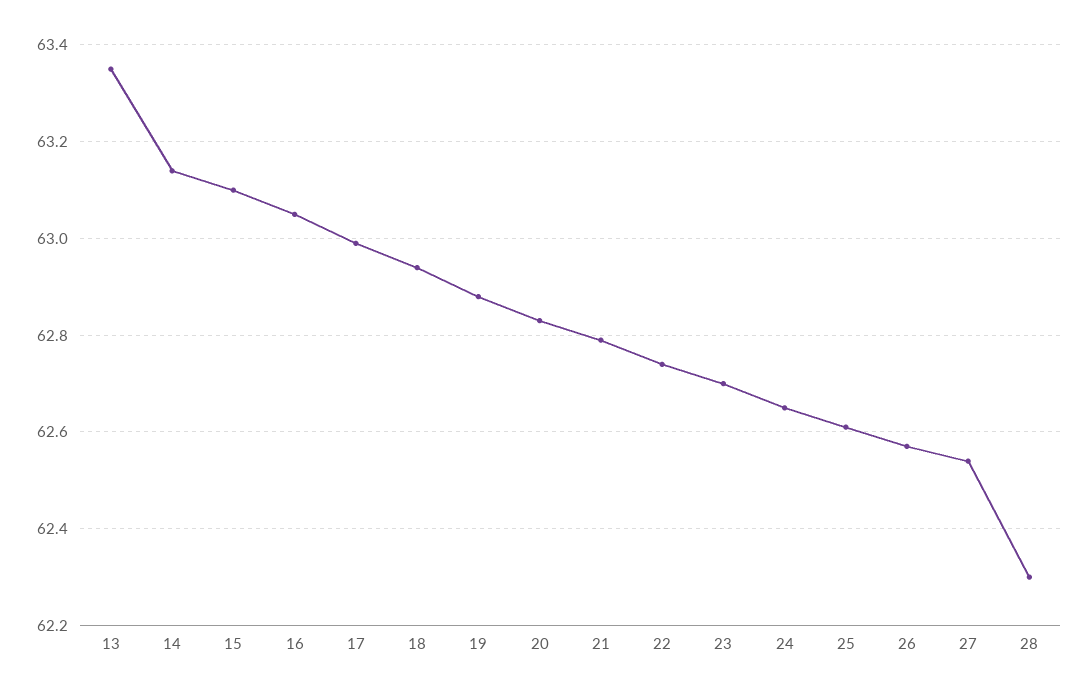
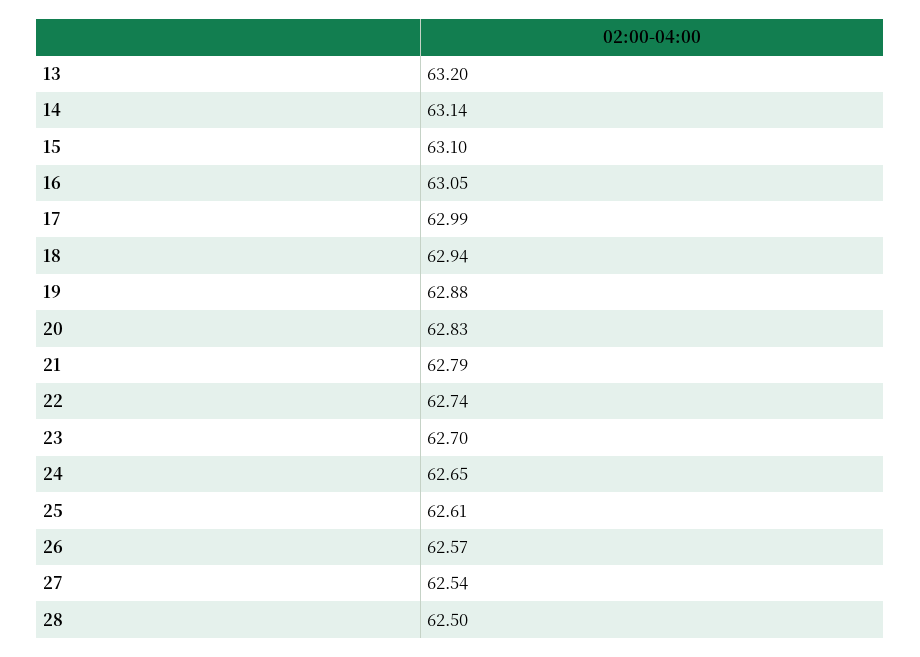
  {
-   "13": 63.35,
+   "13": 63.2,
    "14": 63.14,
    "15": 63.1,
    "16": 63.05,
    "17": 62.99,
    "18": 62.94,
    "19": 62.88,
    "20": 62.83,
    "21": 62.79,
    "22": 62.74,
    "23": 62.7,
    "24": 62.65,
    "25": 62.61,
    "26": 62.57,
    "27": 62.54,
-   "28": 62.3
+   "28": 62.5
  }

